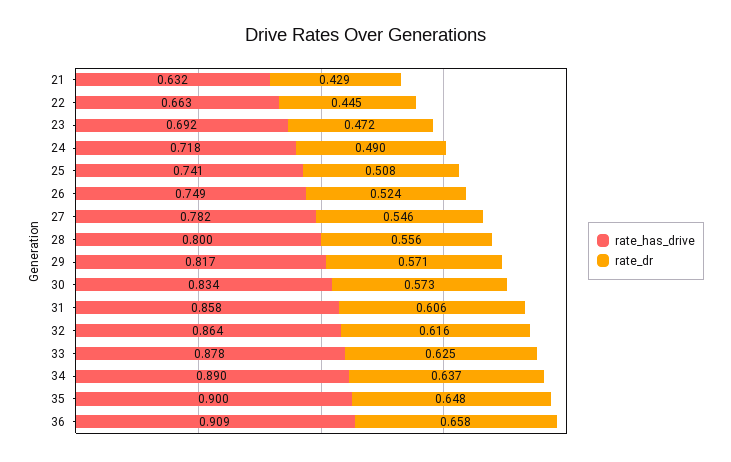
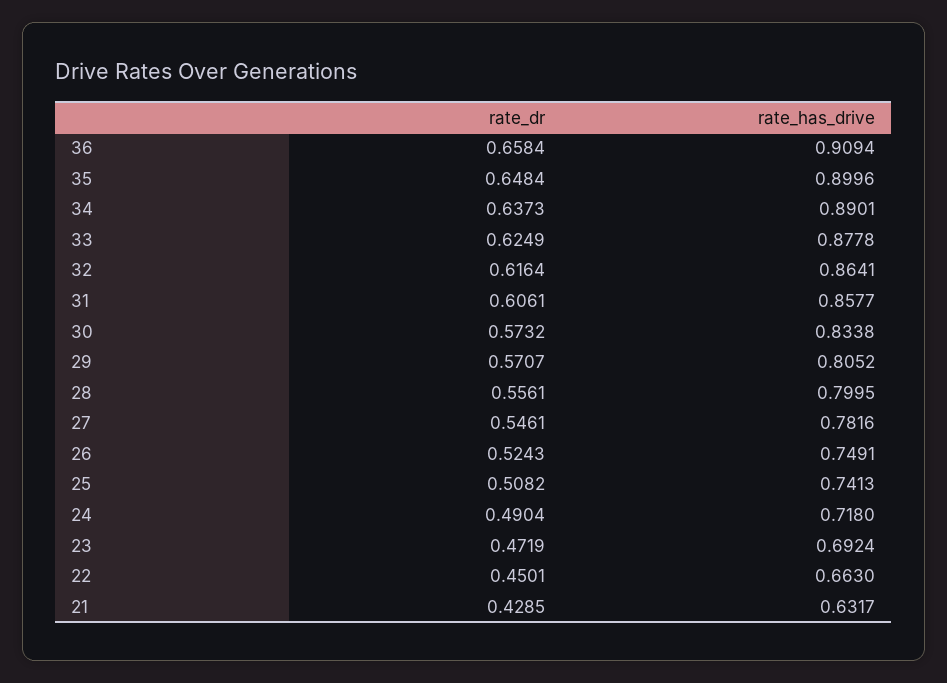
  {
    "rate_has_drive": {
      "21": 0.6317,
      "22": 0.663,
      "23": 0.6924,
      "24": 0.718,
      "25": 0.7413,
      "26": 0.7491,
      "27": 0.7816,
      "28": 0.7995,
-     "29": 0.817,
+     "29": 0.8052,
      "30": 0.8338,
      "31": 0.8577,
      "32": 0.8641,
      "33": 0.8778,
      "34": 0.8901,
      "35": 0.8996,
      "36": 0.9094
    },
    "rate_dr": {
      "21": 0.4285,
-     "22": 0.445,
+     "22": 0.4501,
      "23": 0.4719,
      "24": 0.4904,
      "25": 0.5082,
      "26": 0.5243,
      "27": 0.5461,
      "28": 0.5561,
      "29": 0.5707,
      "30": 0.5732,
      "31": 0.6061,
      "32": 0.6164,
      "33": 0.6249,
      "34": 0.6373,
      "35": 0.6484,
      "36": 0.6584
    }
  }

